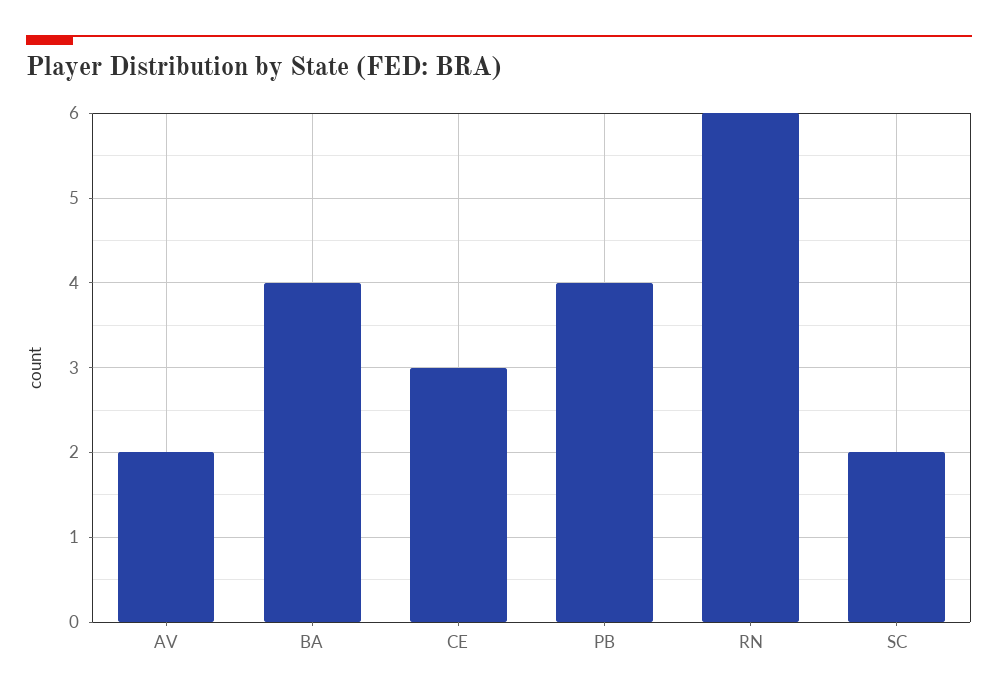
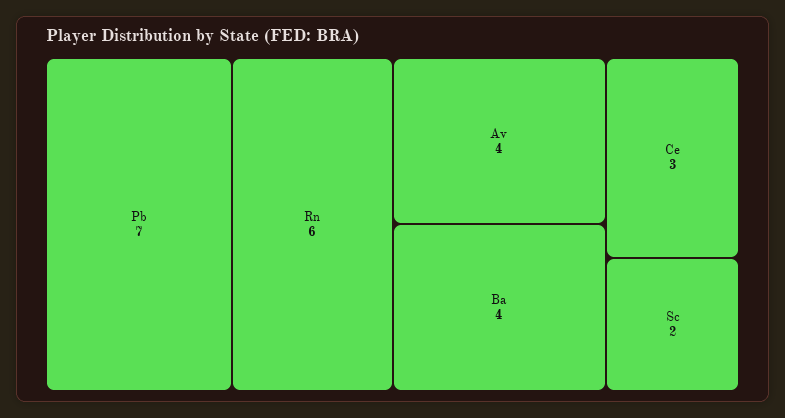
  {
-   "AV": 2,
+   "AV": 4,
    "BA": 4,
    "CE": 3,
-   "PB": 4,
+   "PB": 7,
    "RN": 6,
    "SC": 2
  }

